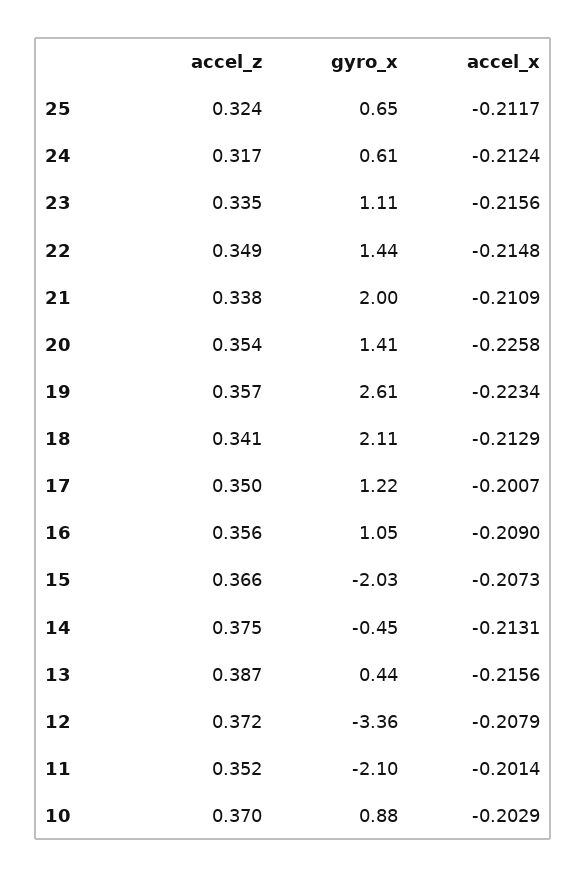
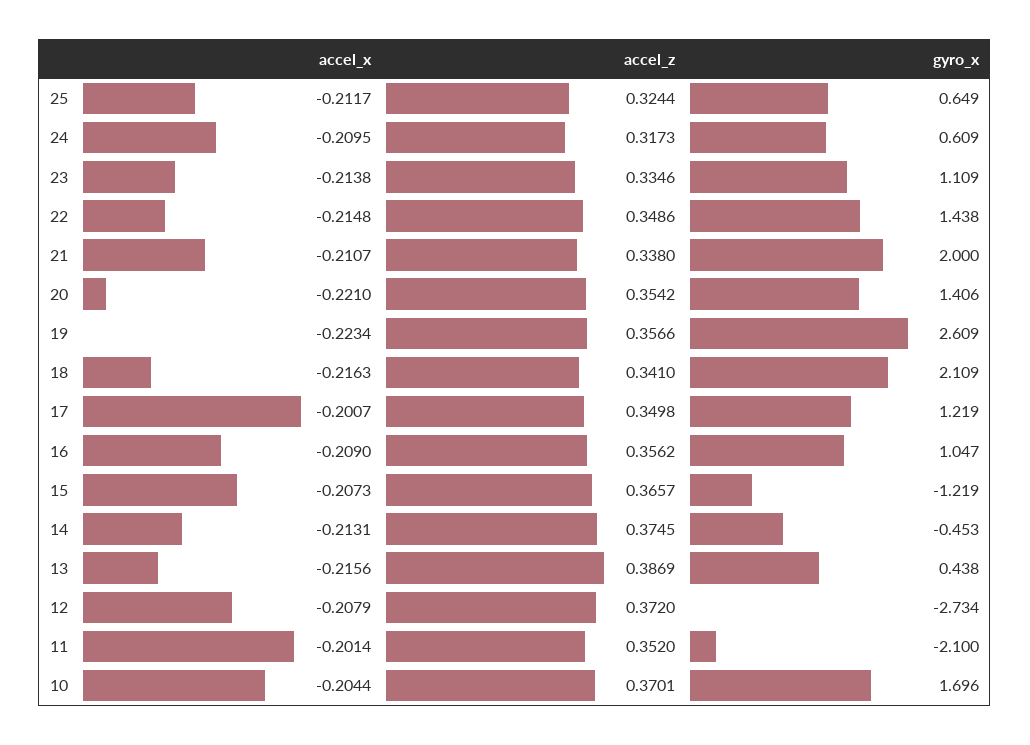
  {
    "accel_z": {
      "25": 0.3244,
      "24": 0.3173,
      "23": 0.3346,
      "22": 0.3486,
      "21": 0.338,
      "20": 0.3542,
      "19": 0.3566,
      "18": 0.341,
      "17": 0.3498,
      "16": 0.3562,
      "15": 0.3657,
      "14": 0.3745,
      "13": 0.3869,
      "12": 0.372,
      "11": 0.352,
      "10": 0.3701
    },
    "gyro_x": {
      "25": 0.649,
      "24": 0.609,
      "23": 1.109,
      "22": 1.438,
      "21": 2,
      "20": 1.406,
      "19": 2.609,
      "18": 2.109,
      "17": 1.219,
      "16": 1.047,
-     "15": -2.03,
+     "15": -1.219,
      "14": -0.453,
      "13": 0.438,
-     "12": -3.36,
+     "12": -2.734,
      "11": -2.1,
-     "10": 0.88
+     "10": 1.696
    },
    "accel_x": {
      "25": -0.2117,
-     "24": -0.2124,
+     "24": -0.2095,
-     "23": -0.2156,
+     "23": -0.2138,
      "22": -0.2148,
-     "21": -0.2109,
+     "21": -0.2107,
-     "20": -0.2258,
+     "20": -0.221,
      "19": -0.2234,
-     "18": -0.2129,
+     "18": -0.2163,
      "17": -0.2007,
      "16": -0.209,
      "15": -0.2073,
      "14": -0.2131,
      "13": -0.2156,
      "12": -0.2079,
      "11": -0.2014,
-     "10": -0.2029
+     "10": -0.2044
    }
  }

